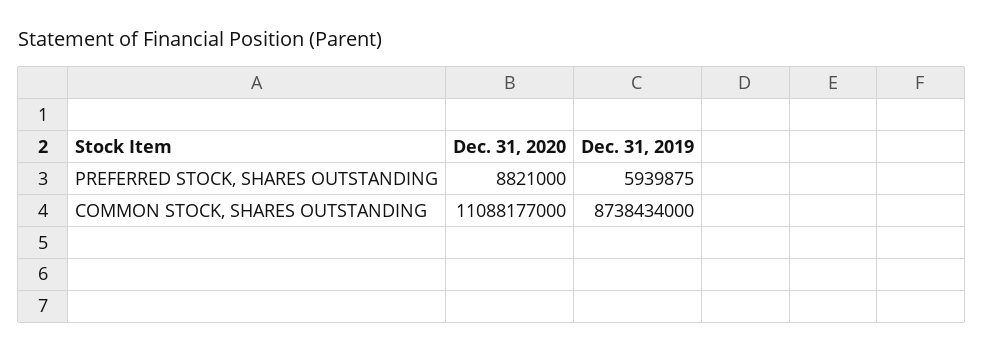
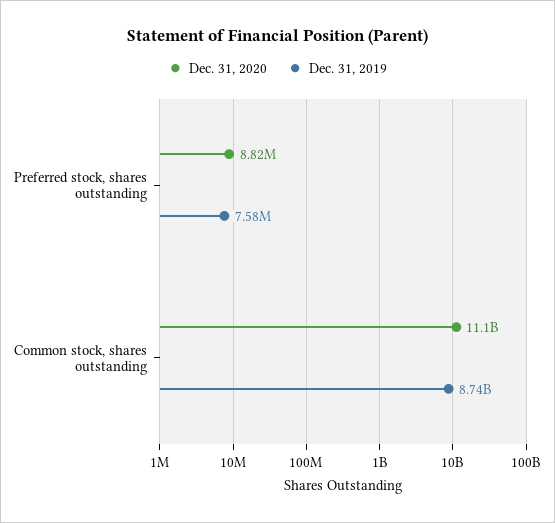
  {
    "Dec. 31, 2020": {
      "PREFERRED STOCK, SHARES OUTSTANDING": 8821000,
      "COMMON STOCK, SHARES OUTSTANDING": 11088177000
    },
    "Dec. 31, 2019": {
-     "PREFERRED STOCK, SHARES OUTSTANDING": 5939875,
+     "PREFERRED STOCK, SHARES OUTSTANDING": 7580000,
      "COMMON STOCK, SHARES OUTSTANDING": 8738434000
    }
  }

